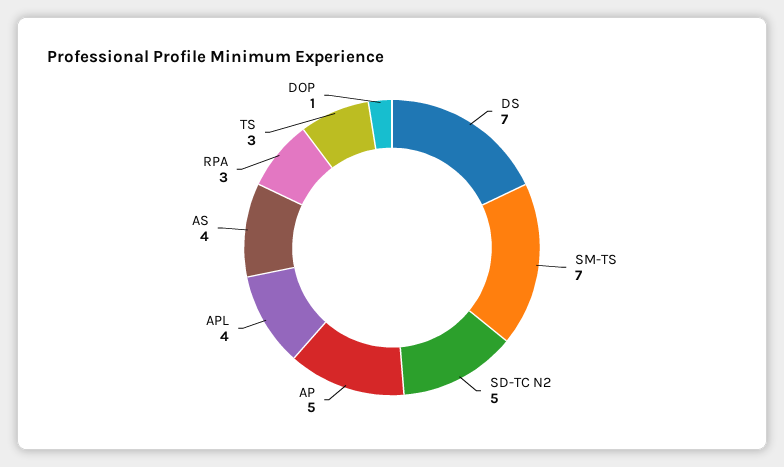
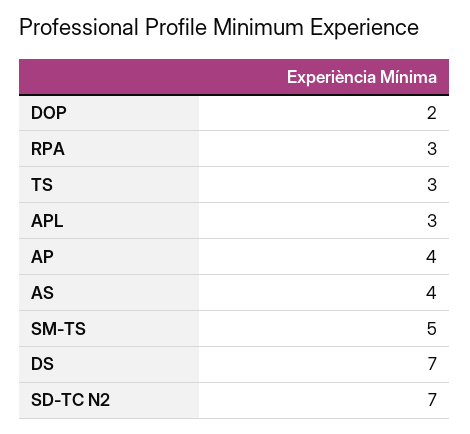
  {
    "DS": 7,
-   "SM-TS": 7,
+   "SM-TS": 5,
-   "SD-TC N2": 5,
+   "SD-TC N2": 7,
-   "AP": 5,
+   "AP": 4,
-   "APL": 4,
+   "APL": 3,
    "AS": 4,
    "RPA": 3,
    "TS": 3,
-   "DOP": 1
+   "DOP": 2
  }

